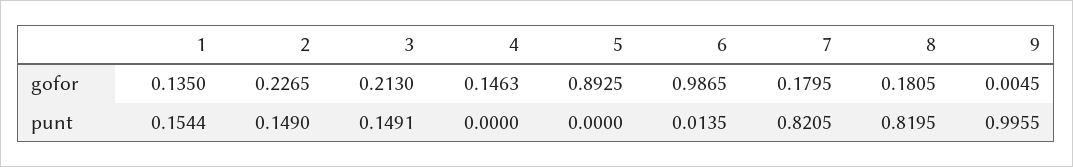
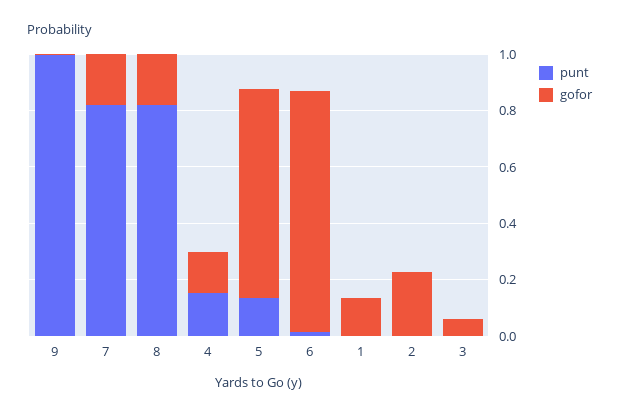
  {
    "gofor": {
      "1": 0.135,
      "2": 0.2265,
-     "3": 0.213,
+     "3": 0.05,
      "4": 0.1463,
-     "5": 0.8925,
+     "5": 0.75,
-     "6": 0.9865,
+     "6": 0.85,
      "7": 0.1795,
      "8": 0.1805,
      "9": 0.0045
    },
    "punt": {
-     "1": 0.1544,
+     "1": 0,
-     "2": 0.149,
+     "2": 0,
-     "3": 0.1491,
+     "3": 0,
-     "4": 0,
+     "4": 0.15,
-     "5": 0,
+     "5": 0.15,
      "6": 0.0135,
      "7": 0.8205,
      "8": 0.8195,
      "9": 0.9955
    }
  }

